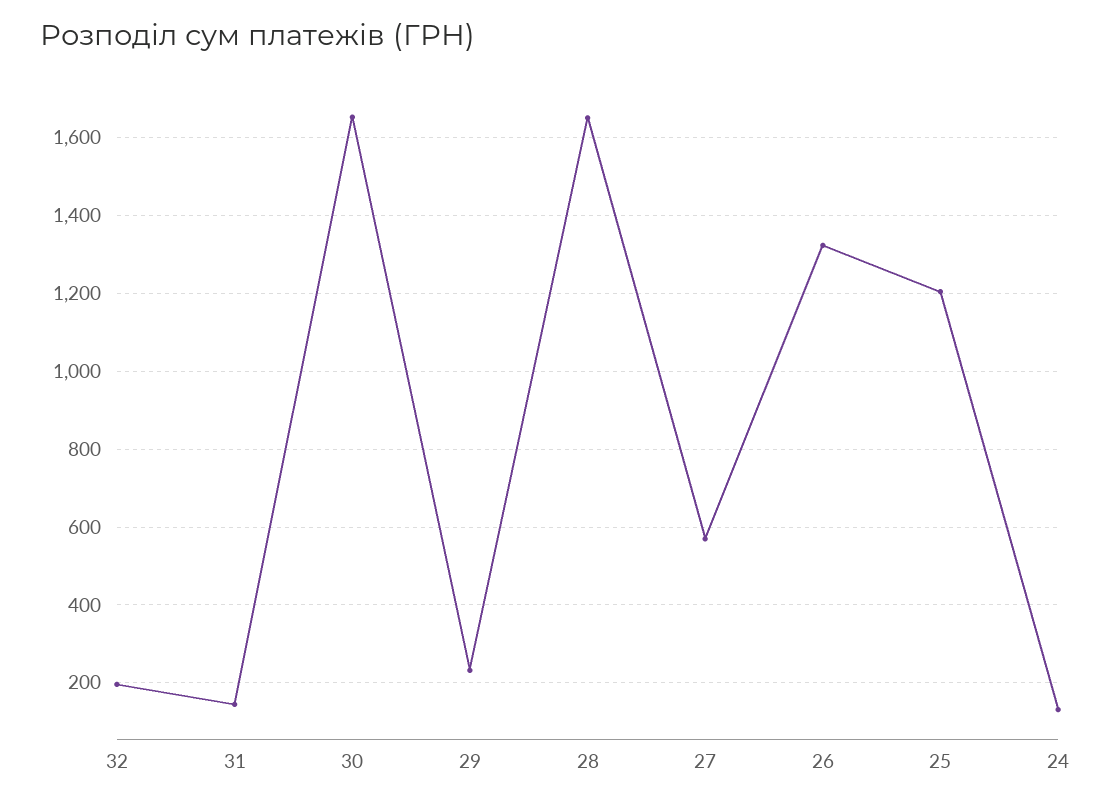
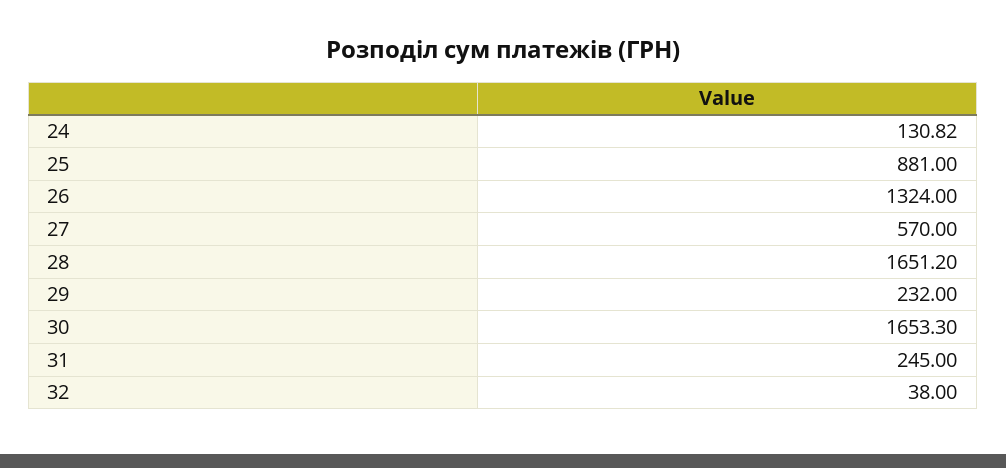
  {
-   "32": 200,
+   "32": 38,
-   "31": 140,
+   "31": 245,
    "30": 1653.3,
    "29": 232,
    "28": 1651.2,
    "27": 570,
    "26": 1324,
-   "25": 1200,
+   "25": 881,
    "24": 130.82
  }

